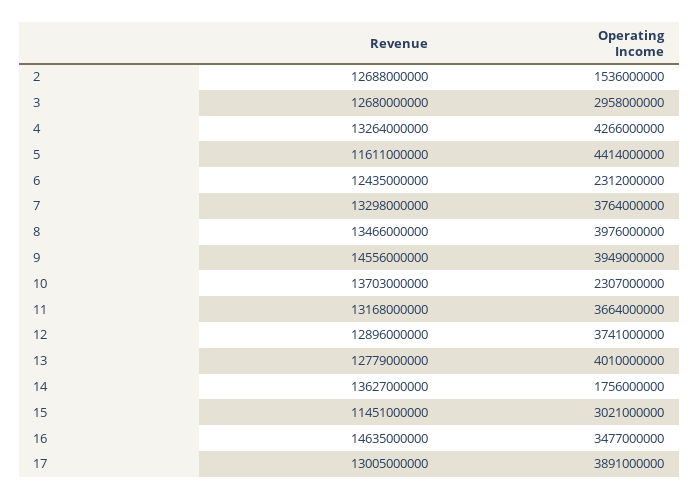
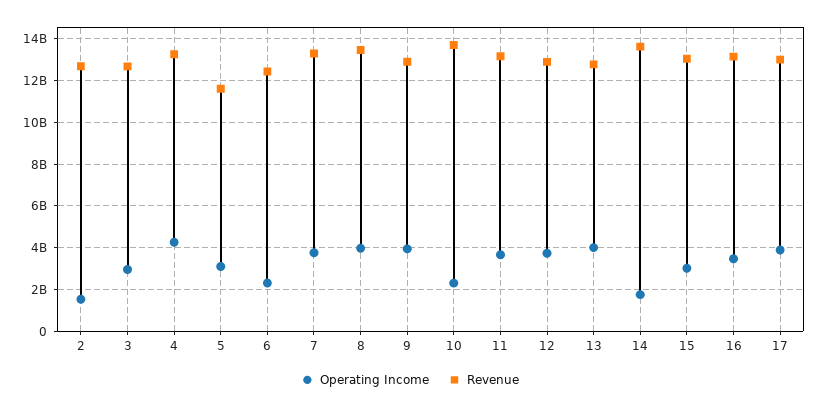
  {
    "Revenue": {
      "2": 12688000000,
      "3": 12680000000,
      "4": 13264000000,
      "5": 11611000000,
      "6": 12435000000,
      "7": 13298000000,
      "8": 13466000000,
-     "9": 14556000000,
+     "9": 13000000000,
      "10": 13703000000,
      "11": 13168000000,
      "12": 12896000000,
      "13": 12779000000,
      "14": 13627000000,
-     "15": 11451000000,
+     "15": 13000000000,
-     "16": 14635000000,
+     "16": 13000000000,
      "17": 13005000000
    },
    "Operating Income": {
      "2": 1536000000,
      "3": 2958000000,
      "4": 4266000000,
-     "5": 4414000000,
+     "5": 3000000000,
      "6": 2312000000,
      "7": 3764000000,
      "8": 3976000000,
      "9": 3949000000,
      "10": 2307000000,
      "11": 3664000000,
      "12": 3741000000,
      "13": 4010000000,
      "14": 1756000000,
      "15": 3021000000,
      "16": 3477000000,
      "17": 3891000000
    }
  }

